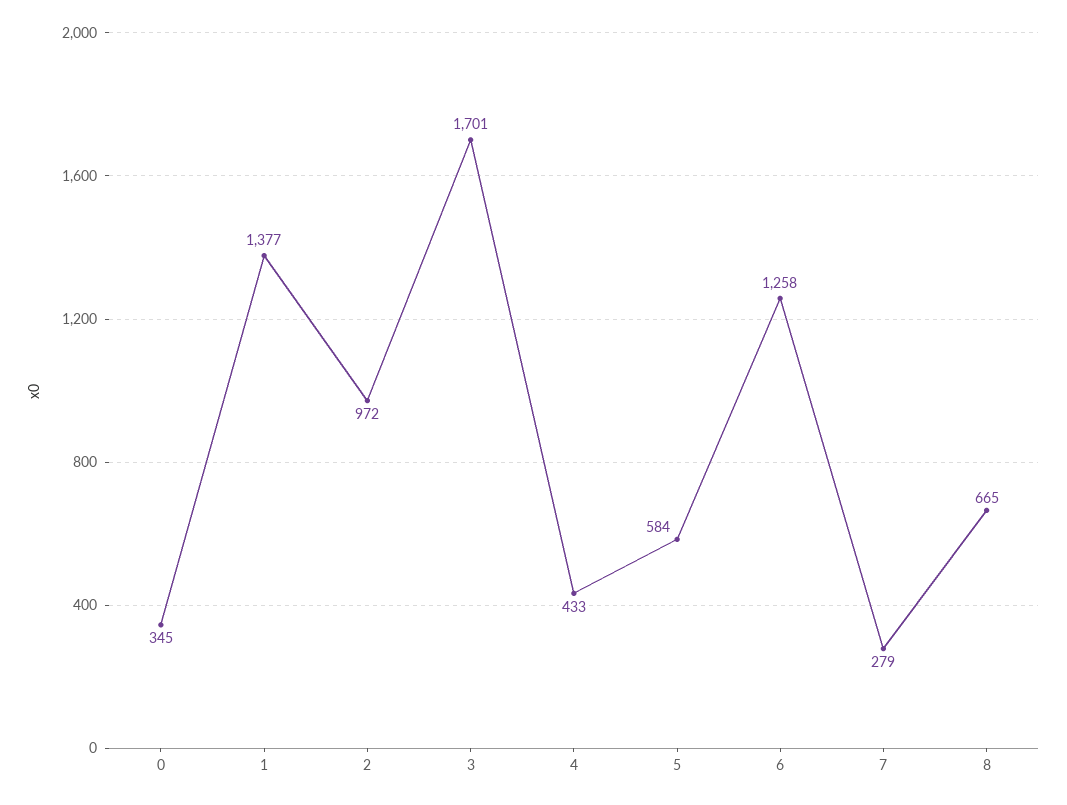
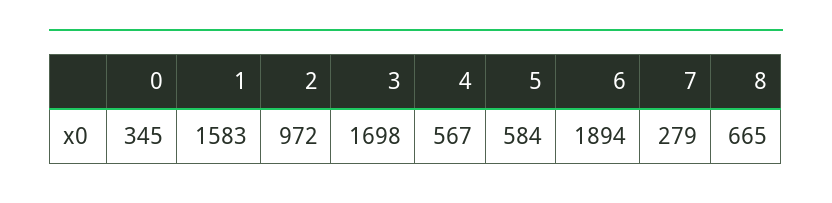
  {
    "0": 345,
-   "1": 1377,
+   "1": 1583,
    "2": 972,
-   "3": 1701,
+   "3": 1698,
-   "4": 433,
+   "4": 567,
    "5": 584,
-   "6": 1258,
+   "6": 1894,
    "7": 279,
    "8": 665
  }

